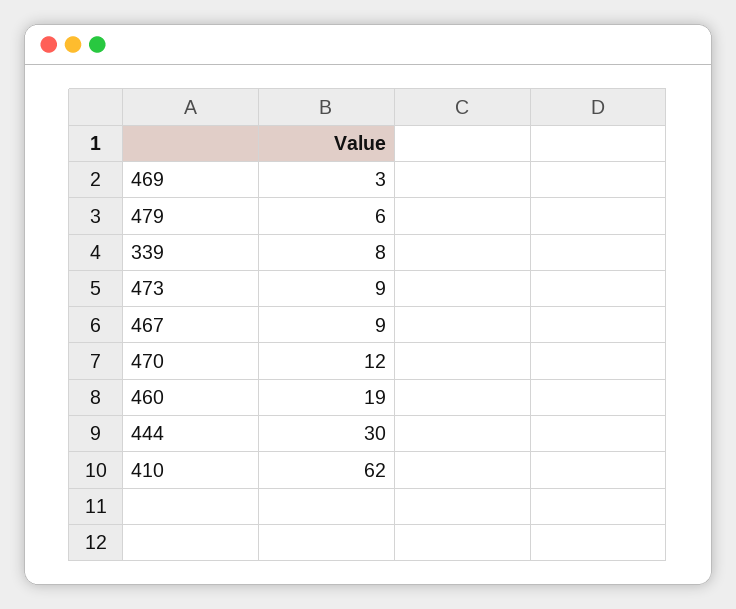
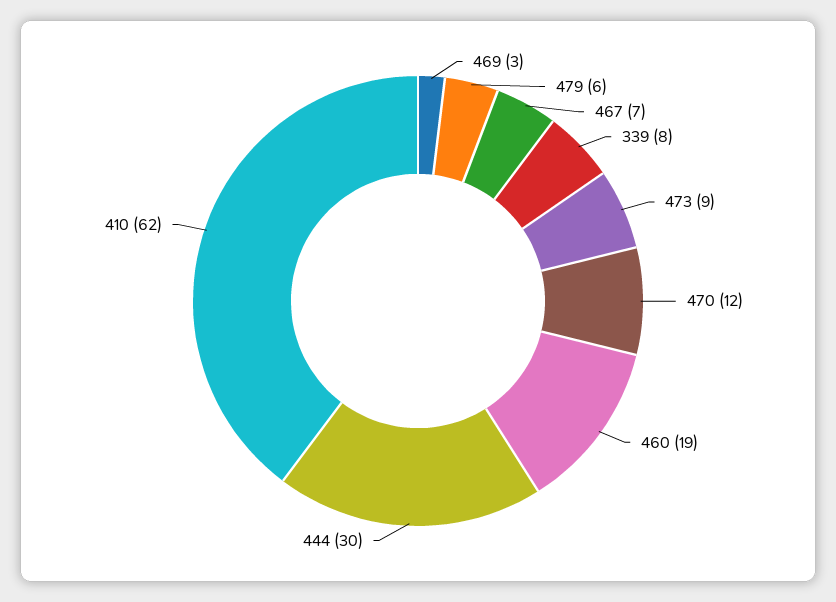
  {
    "469": 3,
    "479": 6,
    "339": 8,
    "473": 9,
-   "467": 9,
+   "467": 7,
    "470": 12,
    "460": 19,
    "444": 30,
    "410": 62
  }

